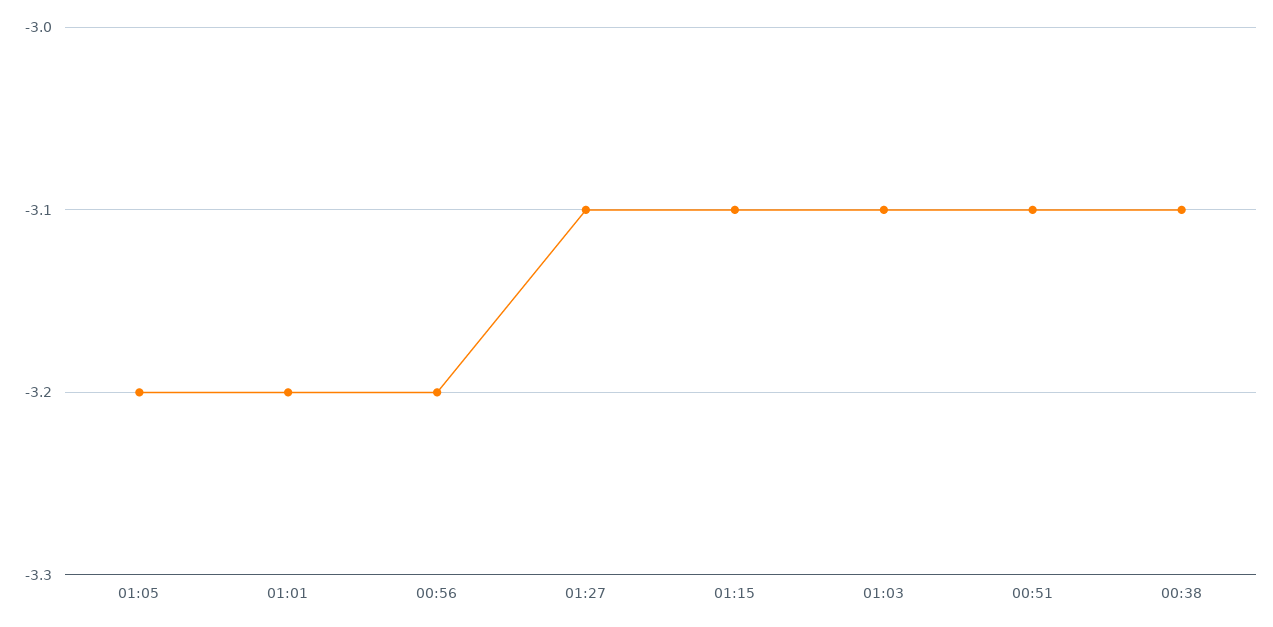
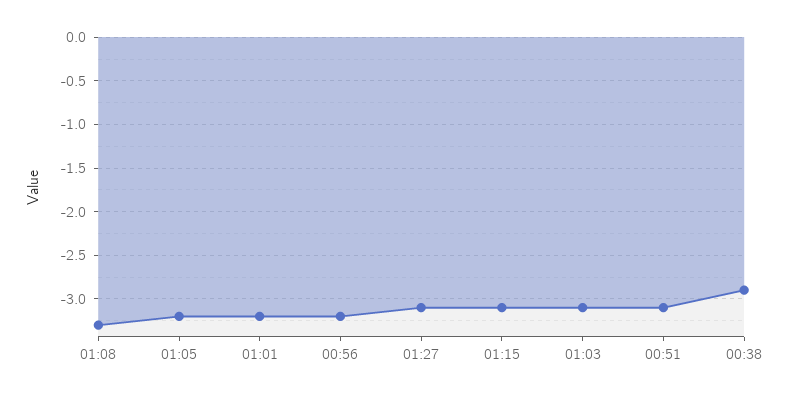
  {
    "01:05": -3.2,
    "01:01": -3.2,
    "00:56": -3.2,
    "01:27": -3.1,
    "01:15": -3.1,
    "01:03": -3.1,
    "00:51": -3.1,
-   "00:38": -3.1
+   "00:38": -2.9,
+   "01:08": -3.3
  }

